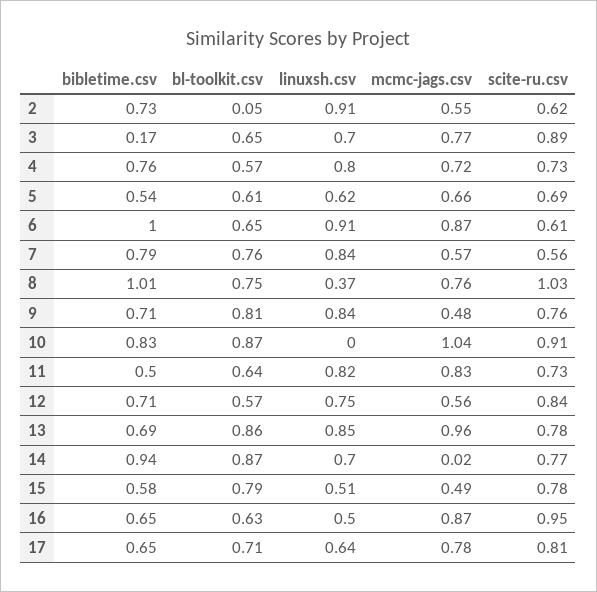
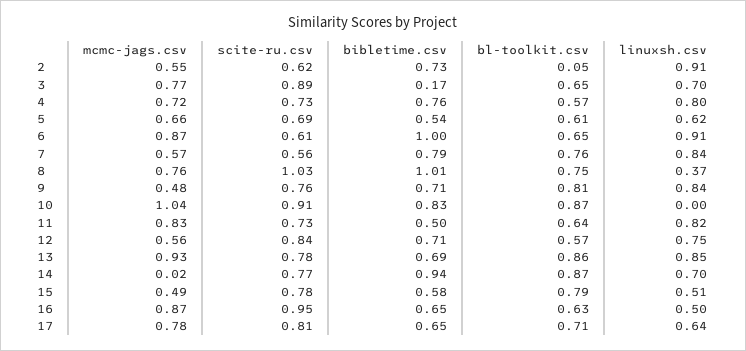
  {
    "bibletime.csv": {
      "2": 0.73,
      "3": 0.17,
      "4": 0.76,
      "5": 0.54,
      "6": 1,
      "7": 0.79,
      "8": 1.01,
      "9": 0.71,
      "10": 0.83,
      "11": 0.5,
      "12": 0.71,
      "13": 0.69,
      "14": 0.94,
      "15": 0.58,
      "16": 0.65,
      "17": 0.65
    },
    "bl-toolkit.csv": {
      "2": 0.05,
      "3": 0.65,
      "4": 0.57,
      "5": 0.61,
      "6": 0.65,
      "7": 0.76,
      "8": 0.75,
      "9": 0.81,
      "10": 0.87,
      "11": 0.64,
      "12": 0.57,
      "13": 0.86,
      "14": 0.87,
      "15": 0.79,
      "16": 0.63,
      "17": 0.71
    },
    "linuxsh.csv": {
      "2": 0.91,
      "3": 0.7,
      "4": 0.8,
      "5": 0.62,
      "6": 0.91,
      "7": 0.84,
      "8": 0.37,
      "9": 0.84,
      "10": 0,
      "11": 0.82,
      "12": 0.75,
      "13": 0.85,
      "14": 0.7,
      "15": 0.51,
      "16": 0.5,
      "17": 0.64
    },
    "mcmc-jags.csv": {
      "2": 0.55,
      "3": 0.77,
      "4": 0.72,
      "5": 0.66,
      "6": 0.87,
      "7": 0.57,
      "8": 0.76,
      "9": 0.48,
      "10": 1.04,
      "11": 0.83,
      "12": 0.56,
-     "13": 0.96,
+     "13": 0.93,
      "14": 0.02,
      "15": 0.49,
      "16": 0.87,
      "17": 0.78
    },
    "scite-ru.csv": {
      "2": 0.62,
      "3": 0.89,
      "4": 0.73,
      "5": 0.69,
      "6": 0.61,
      "7": 0.56,
      "8": 1.03,
      "9": 0.76,
      "10": 0.91,
      "11": 0.73,
      "12": 0.84,
      "13": 0.78,
      "14": 0.77,
      "15": 0.78,
      "16": 0.95,
      "17": 0.81
    }
  }

